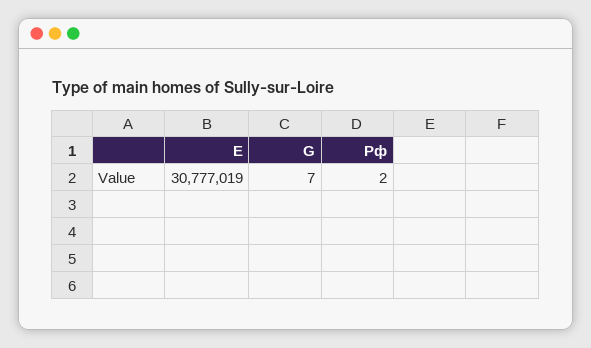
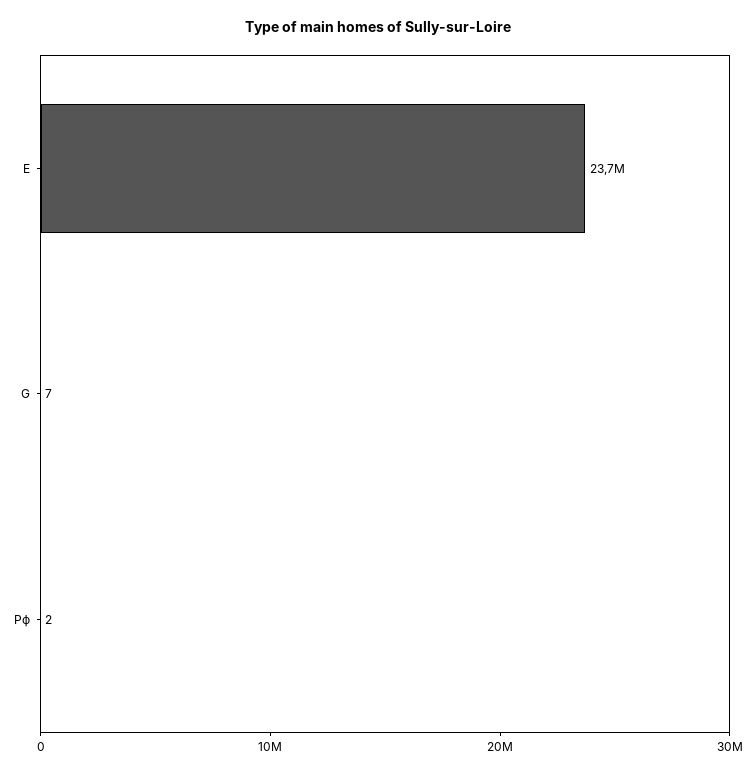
  {
-   "E": 30777019,
+   "E": 23700000,
    "G": 7,
    "Pф": 2
  }

